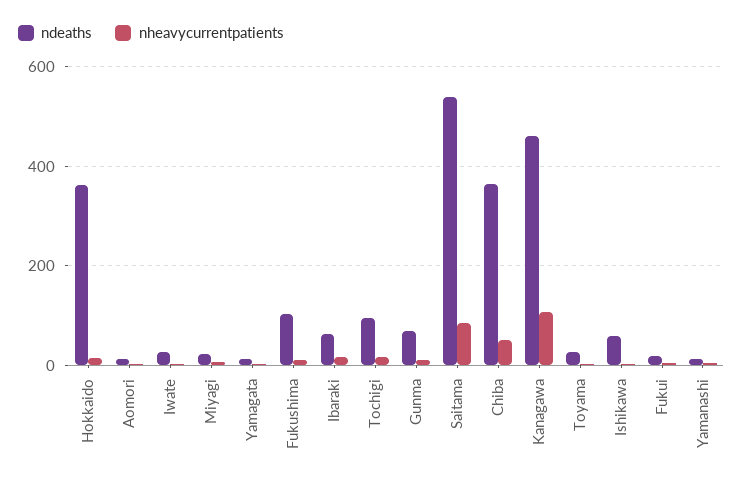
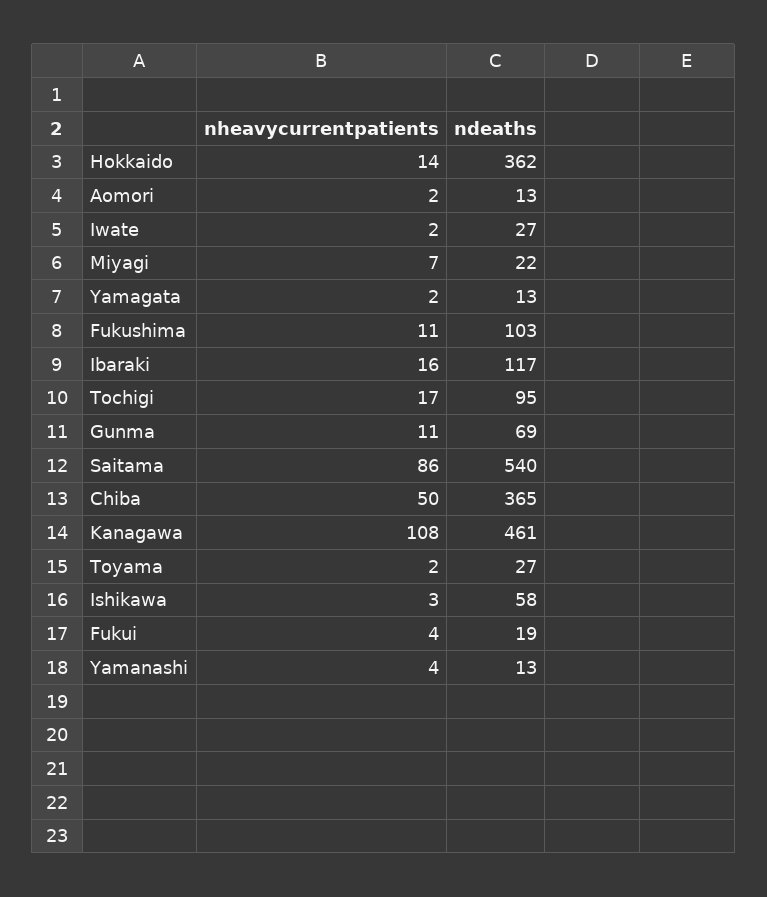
  {
    "ndeaths": {
      "Hokkaido": 362,
      "Aomori": 13,
      "Iwate": 27,
      "Miyagi": 22,
      "Yamagata": 13,
      "Fukushima": 103,
-     "Ibaraki": 60,
+     "Ibaraki": 117,
      "Tochigi": 95,
      "Gunma": 69,
      "Saitama": 540,
      "Chiba": 365,
      "Kanagawa": 461,
      "Toyama": 27,
      "Ishikawa": 58,
      "Fukui": 19,
      "Yamanashi": 13
    },
    "nheavycurrentpatients": {
      "Hokkaido": 14,
      "Aomori": 2,
      "Iwate": 2,
      "Miyagi": 7,
      "Yamagata": 2,
      "Fukushima": 11,
      "Ibaraki": 16,
      "Tochigi": 17,
      "Gunma": 11,
      "Saitama": 86,
      "Chiba": 50,
      "Kanagawa": 108,
      "Toyama": 2,
      "Ishikawa": 3,
      "Fukui": 4,
      "Yamanashi": 4
    }
  }

